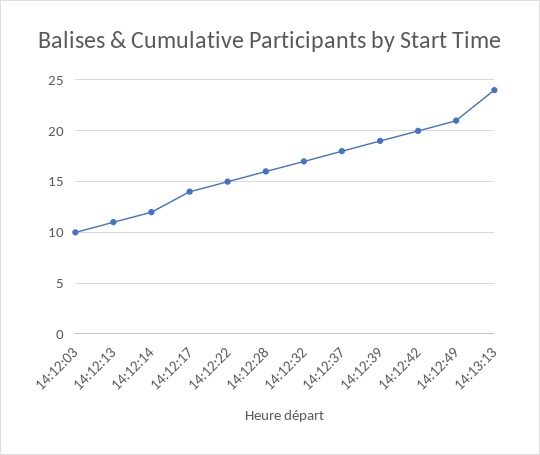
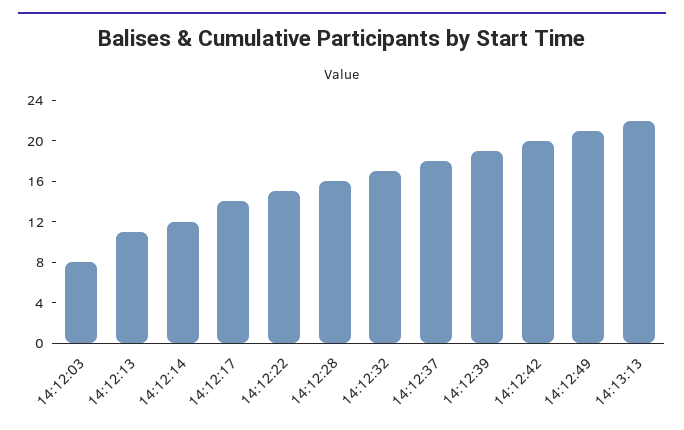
  {
-   "14:12:03": 10,
+   "14:12:03": 8,
    "14:12:13": 11,
    "14:12:14": 12,
    "14:12:17": 14,
    "14:12:22": 15,
    "14:12:28": 16,
    "14:12:32": 17,
    "14:12:37": 18,
    "14:12:39": 19,
    "14:12:42": 20,
    "14:12:49": 21,
-   "14:13:13": 24
+   "14:13:13": 22
  }

